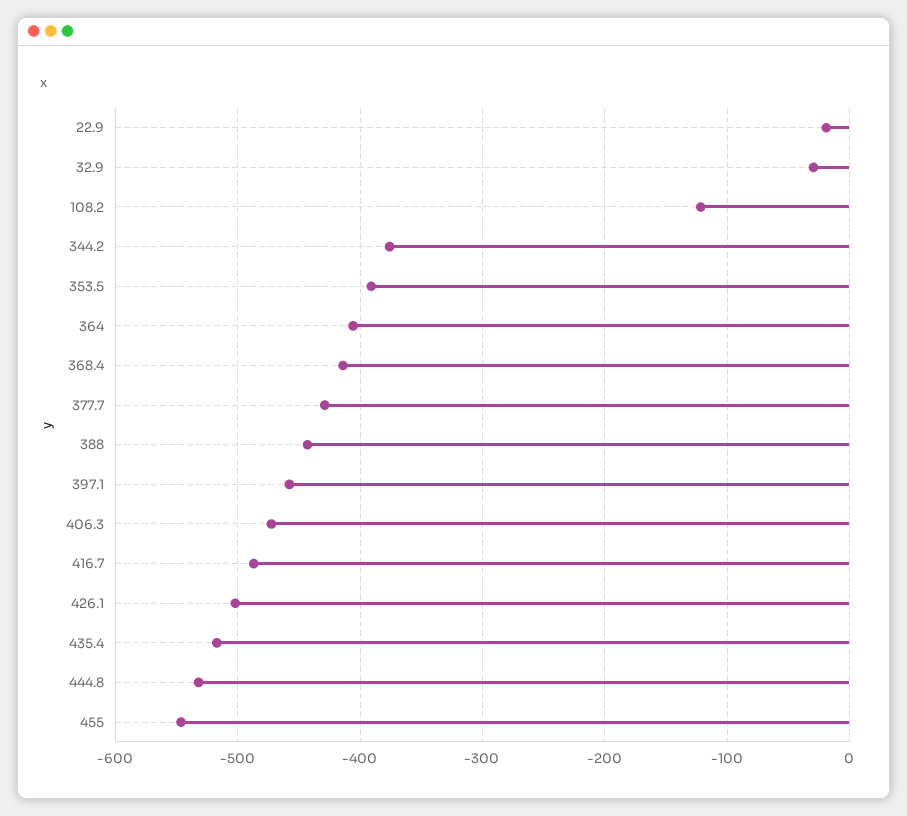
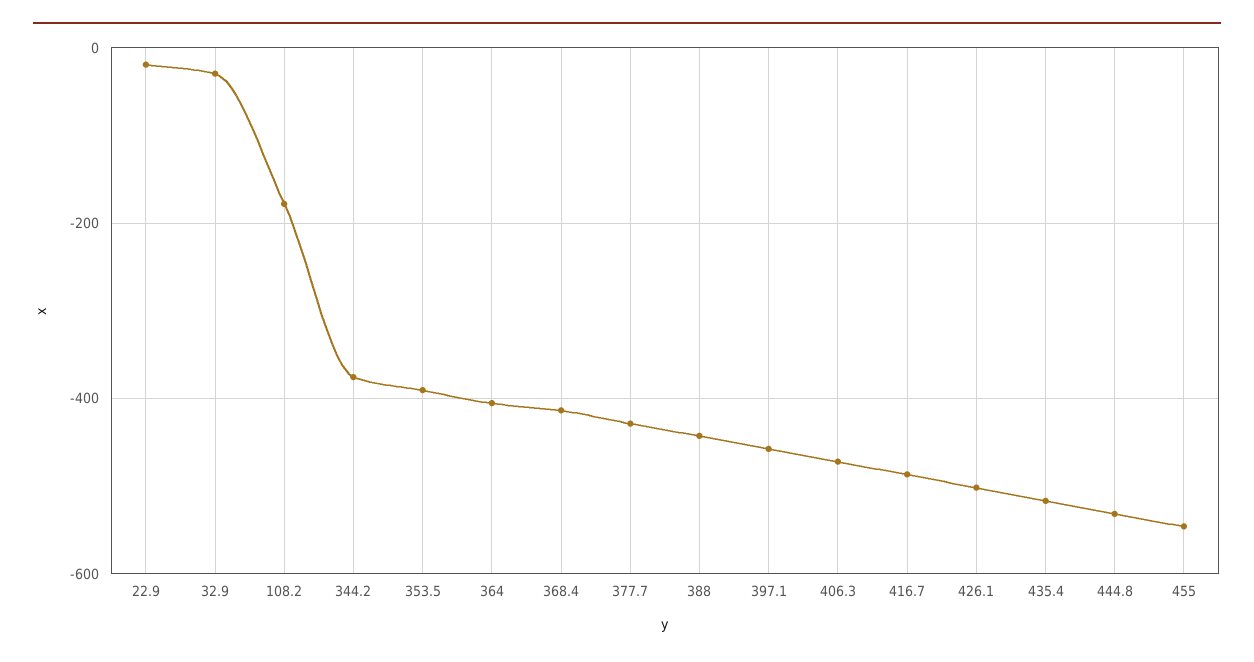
  {
    "22.9": -20,
    "32.9": -30,
-   "108.2": -120,
+   "108.2": -180,
    "344.2": -380,
    "353.5": -390,
    "364": -410,
    "368.4": -410,
    "377.7": -430,
    "388": -440,
    "397.1": -460,
    "406.3": -470,
    "416.7": -490,
    "426.1": -500,
    "435.4": -520,
    "444.8": -530,
    "455": -550
  }

